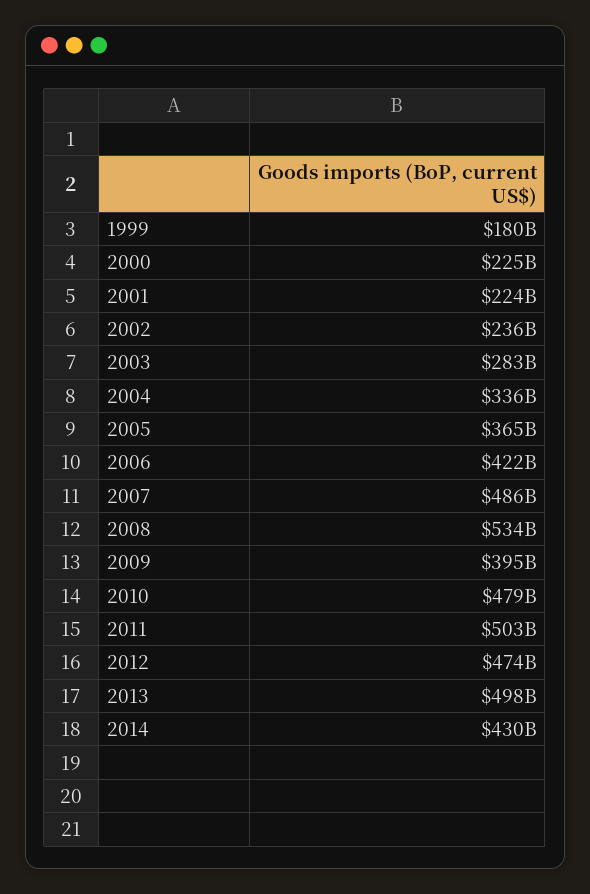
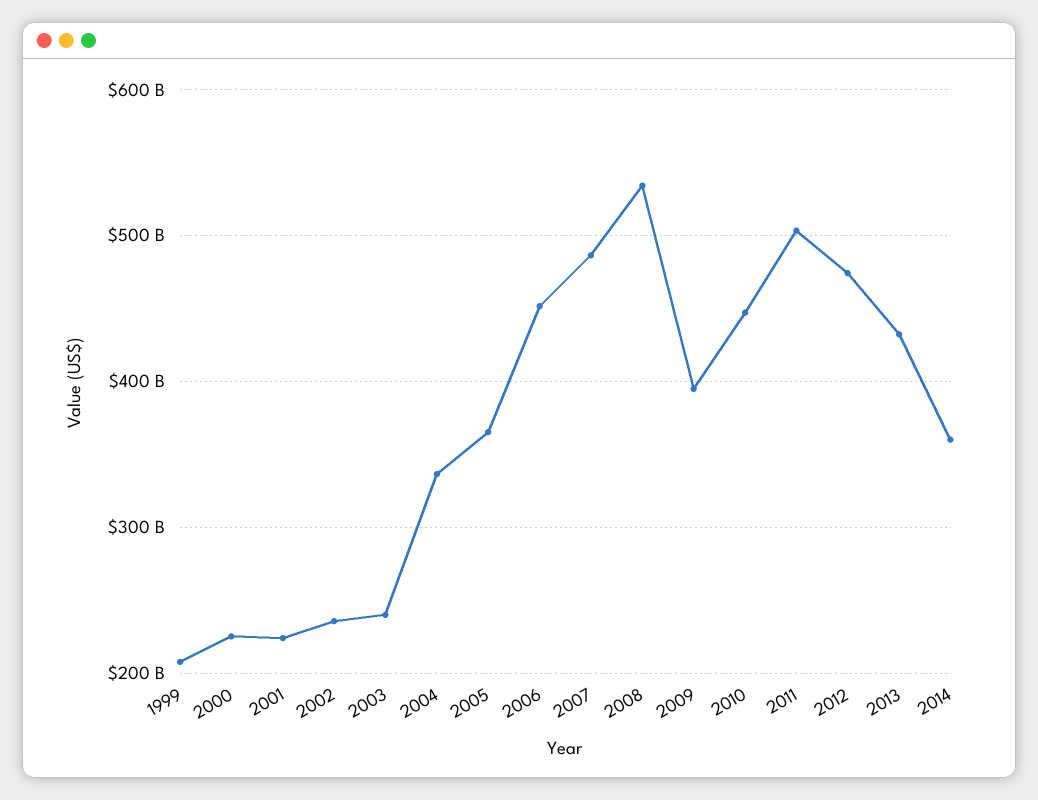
  {
-   "1999": 180000000000,
+   "1999": 210000000000,
    "2000": 225000000000,
    "2001": 224000000000,
    "2002": 236000000000,
-   "2003": 283000000000,
+   "2003": 240000000000,
    "2004": 336000000000,
    "2005": 365000000000,
-   "2006": 422000000000,
+   "2006": 450000000000,
    "2007": 486000000000,
    "2008": 534000000000,
    "2009": 395000000000,
-   "2010": 479000000000,
+   "2010": 450000000000,
    "2011": 503000000000,
    "2012": 474000000000,
-   "2013": 498000000000,
+   "2013": 430000000000,
-   "2014": 430000000000
+   "2014": 360000000000
  }

